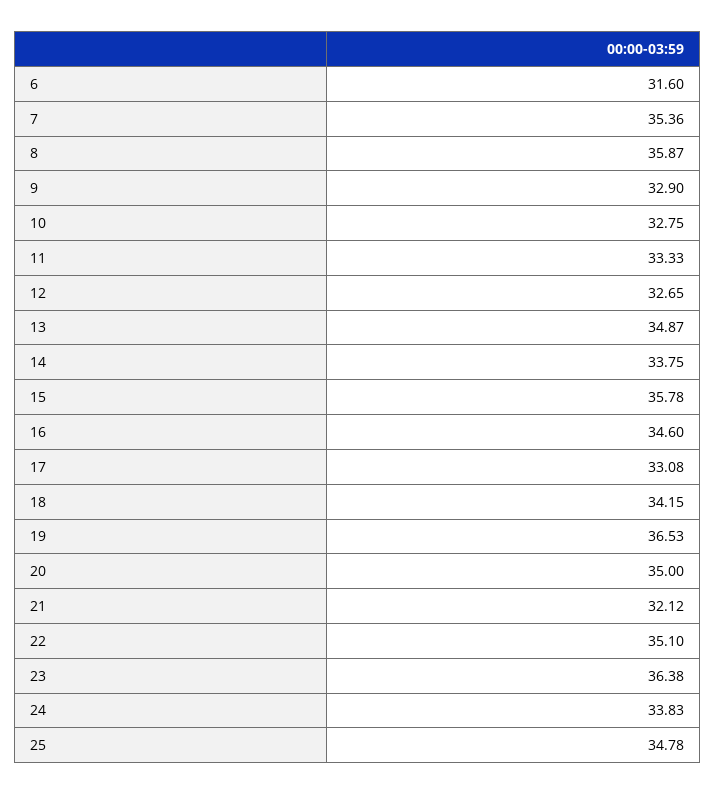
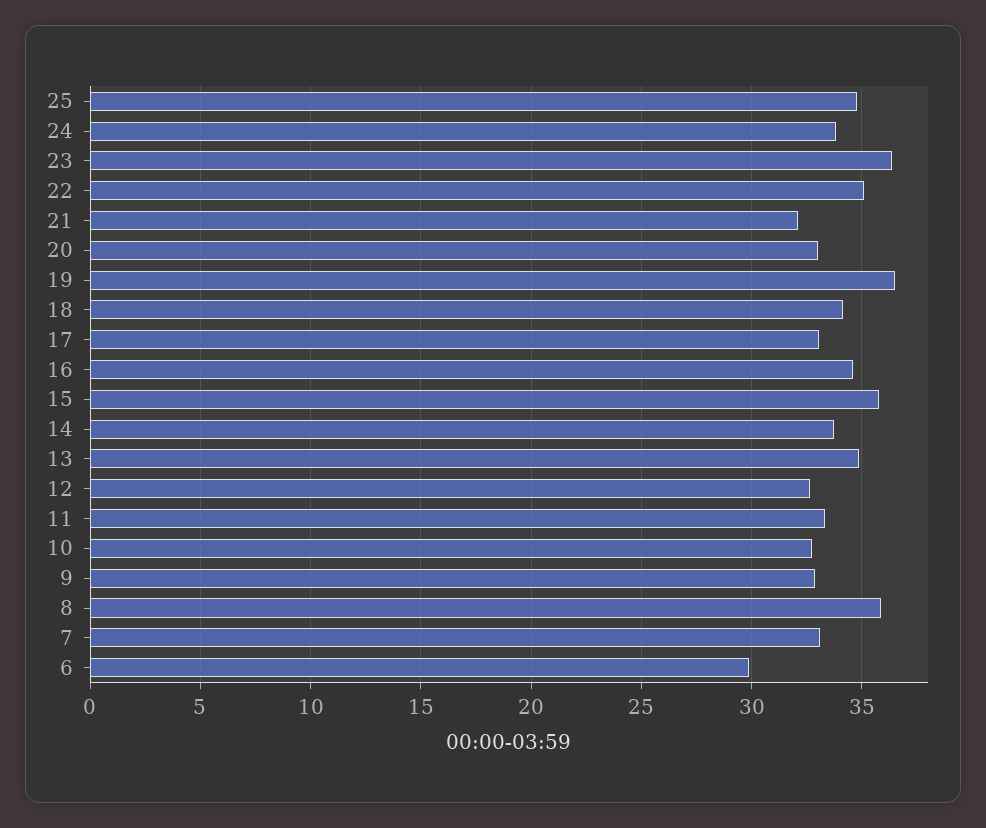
  {
-   "6": 31.6,
+   "6": 30,
-   "7": 35.36,
+   "7": 33,
    "8": 35.87,
    "9": 32.9,
    "10": 32.75,
    "11": 33.33,
    "12": 32.65,
    "13": 34.87,
    "14": 33.75,
    "15": 35.78,
    "16": 34.6,
    "17": 33.08,
    "18": 34.15,
    "19": 36.53,
-   "20": 35,
+   "20": 33,
    "21": 32.12,
    "22": 35.1,
    "23": 36.38,
    "24": 33.83,
    "25": 34.78
  }

